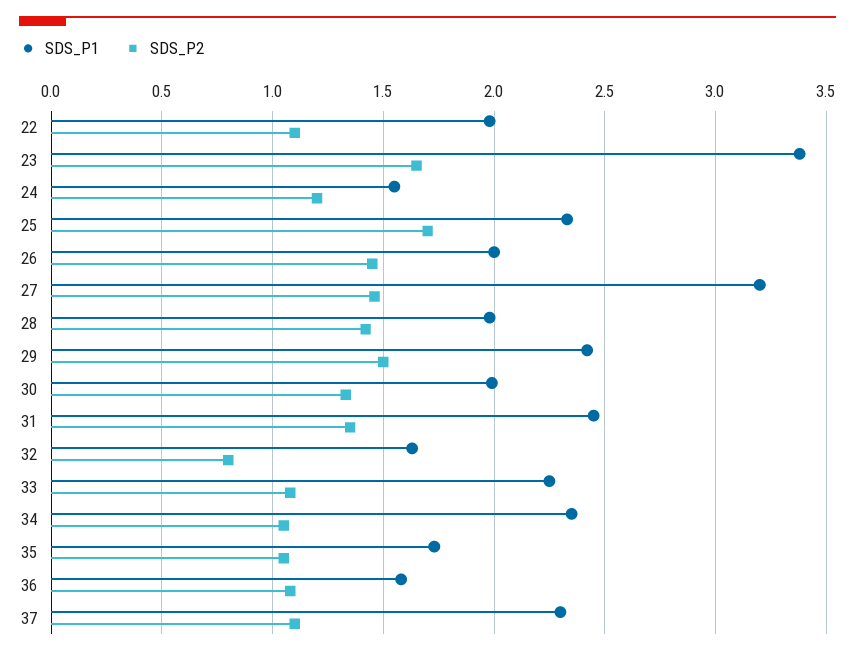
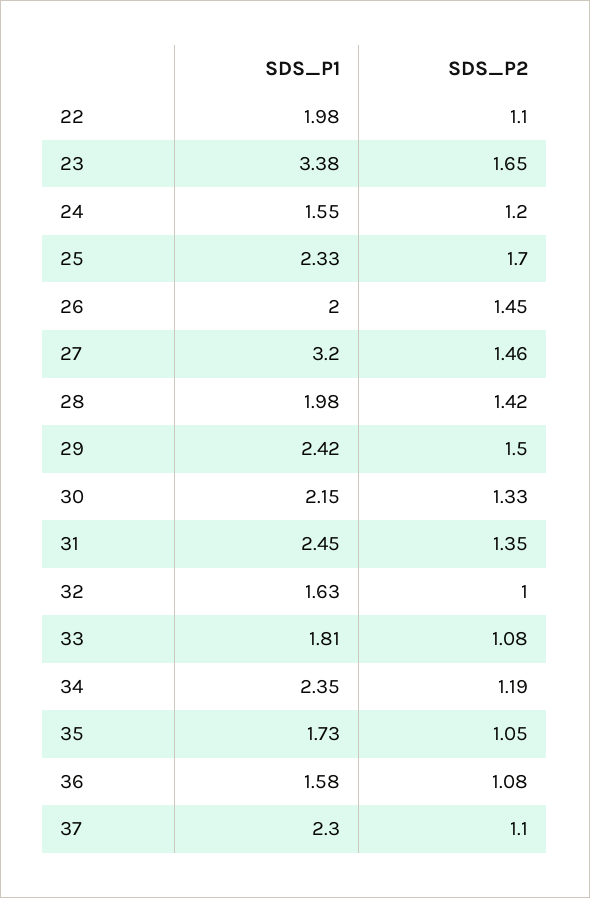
  {
    "SDS_P1": {
      "22": 1.98,
      "23": 3.38,
      "24": 1.55,
      "25": 2.33,
      "26": 2,
      "27": 3.2,
      "28": 1.98,
      "29": 2.42,
-     "30": 2,
+     "30": 2.15,
      "31": 2.45,
      "32": 1.63,
-     "33": 2.25,
+     "33": 1.81,
      "34": 2.35,
      "35": 1.73,
      "36": 1.58,
      "37": 2.3
    },
    "SDS_P2": {
      "22": 1.1,
      "23": 1.65,
      "24": 1.2,
      "25": 1.7,
      "26": 1.45,
      "27": 1.46,
      "28": 1.42,
      "29": 1.5,
      "30": 1.33,
      "31": 1.35,
-     "32": 0.8,
+     "32": 1,
      "33": 1.08,
-     "34": 1.05,
+     "34": 1.19,
      "35": 1.05,
      "36": 1.08,
      "37": 1.1
    }
  }

